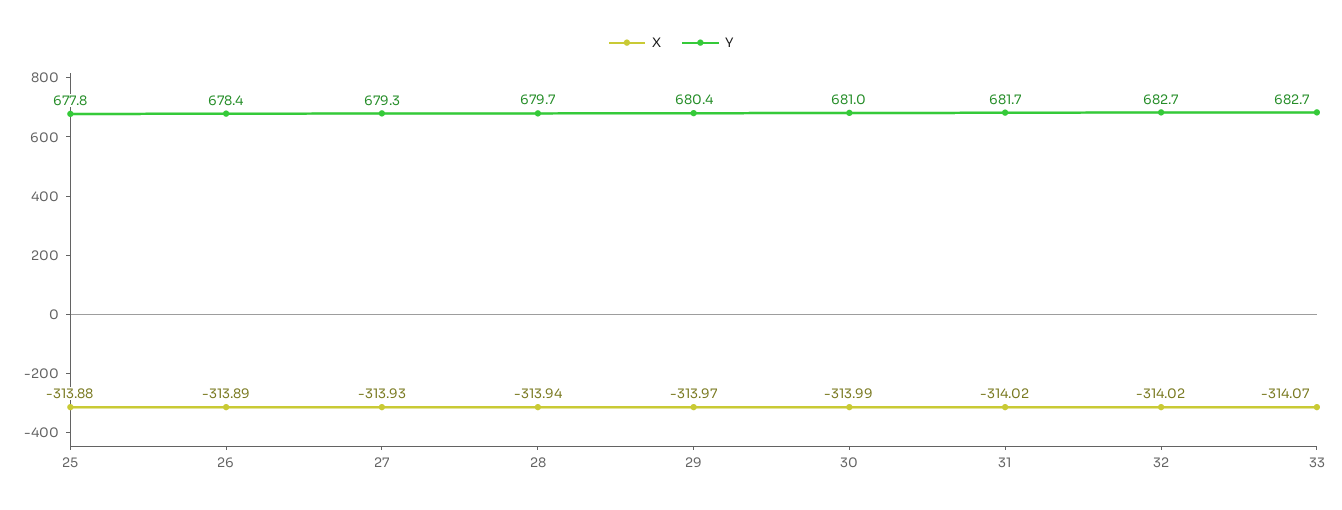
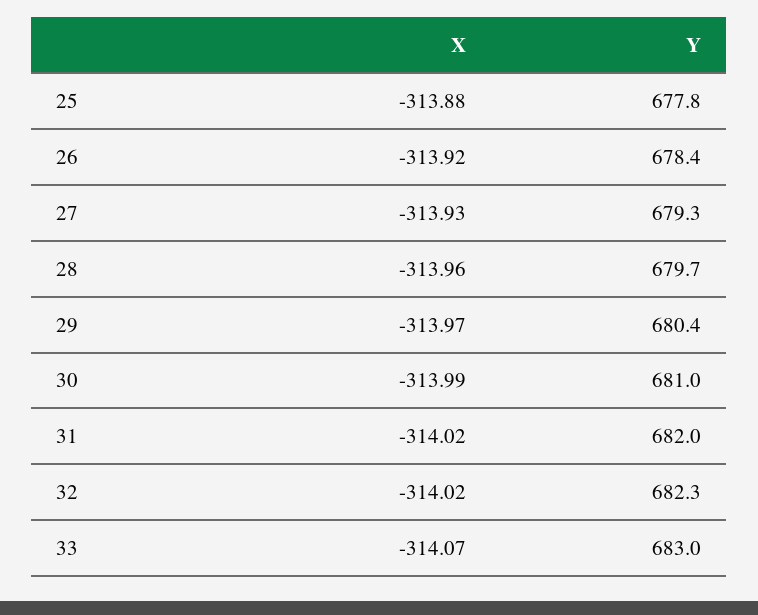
  {
    "X": {
      "25": -313.88,
-     "26": -313.89,
+     "26": -313.92,
      "27": -313.93,
-     "28": -313.94,
+     "28": -313.96,
      "29": -313.97,
      "30": -313.99,
      "31": -314.02,
      "32": -314.02,
      "33": -314.07
    },
    "Y": {
      "25": 677.8,
      "26": 678.4,
      "27": 679.3,
      "28": 679.7,
      "29": 680.4,
      "30": 681,
-     "31": 681.7,
+     "31": 682,
-     "32": 682.7,
+     "32": 682.3,
-     "33": 682.7
+     "33": 683
    }
  }

